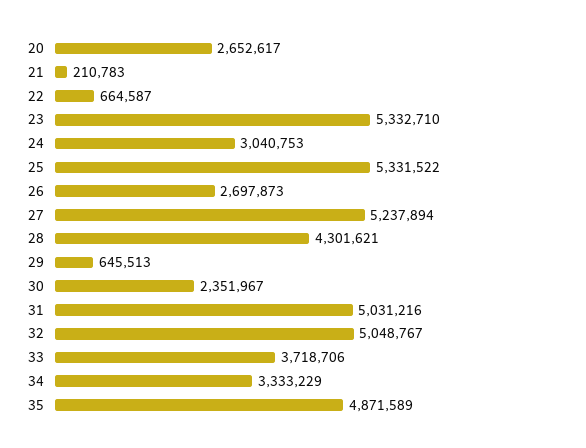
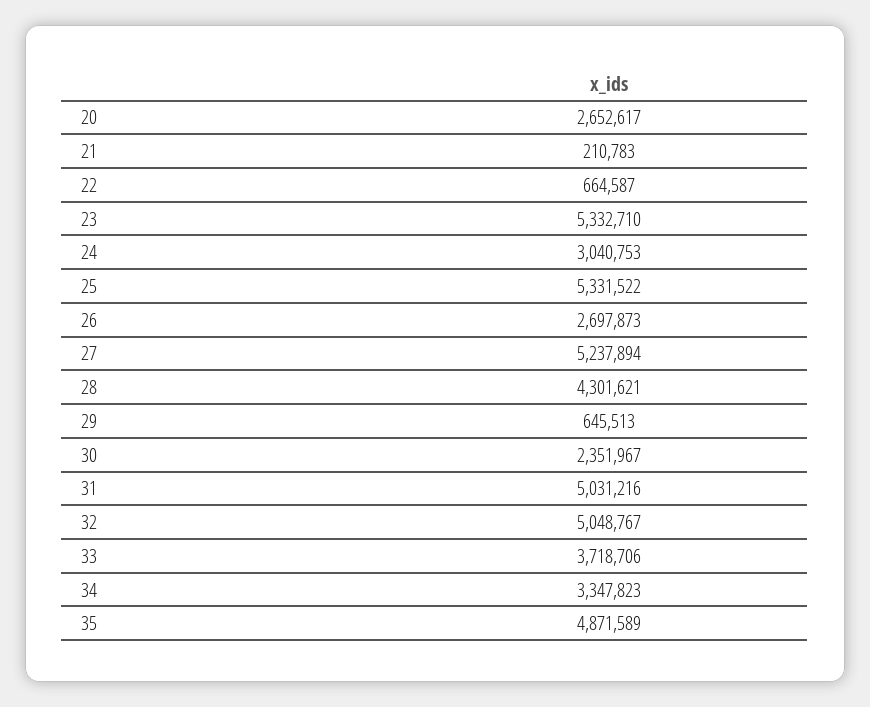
  {
    "20": 2652617,
    "21": 210783,
    "22": 664587,
    "23": 5332710,
    "24": 3040753,
    "25": 5331522,
    "26": 2697873,
    "27": 5237894,
    "28": 4301621,
    "29": 645513,
    "30": 2351967,
    "31": 5031216,
    "32": 5048767,
    "33": 3718706,
-   "34": 3333229,
+   "34": 3347823,
    "35": 4871589
  }

